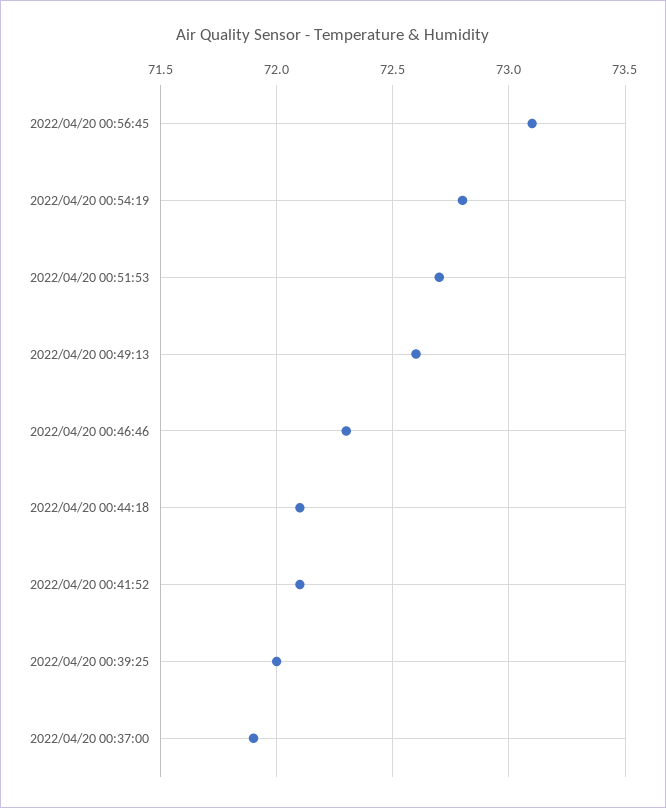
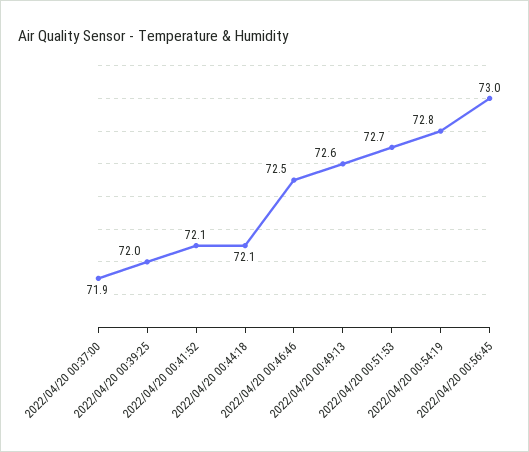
  {
-   "2022/04/20 00:56:45": 73.1,
+   "2022/04/20 00:56:45": 73,
    "2022/04/20 00:54:19": 72.8,
    "2022/04/20 00:51:53": 72.7,
    "2022/04/20 00:49:13": 72.6,
-   "2022/04/20 00:46:46": 72.3,
+   "2022/04/20 00:46:46": 72.5,
    "2022/04/20 00:44:18": 72.1,
    "2022/04/20 00:41:52": 72.1,
    "2022/04/20 00:39:25": 72,
    "2022/04/20 00:37:00": 71.9
  }

